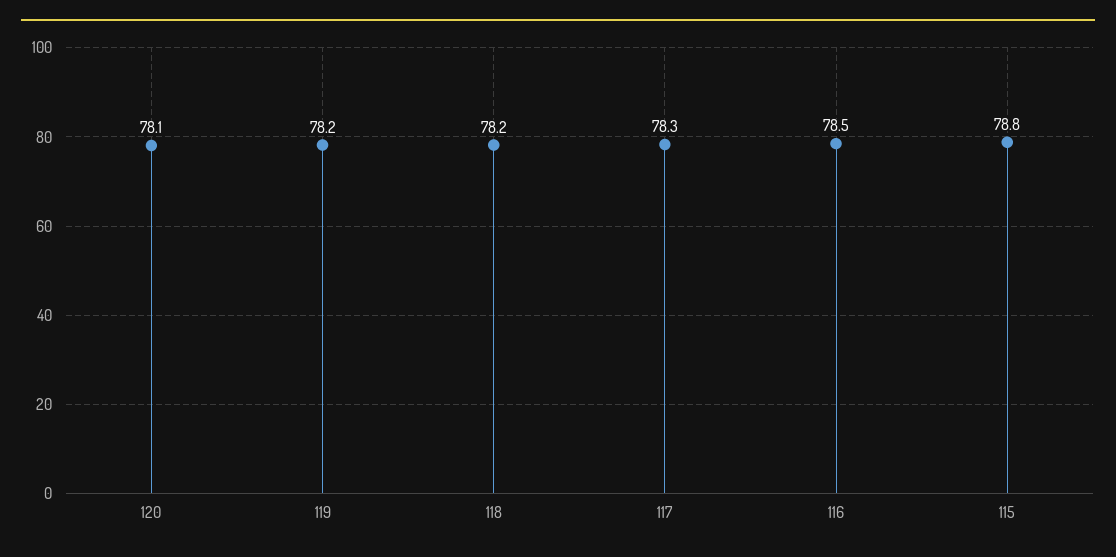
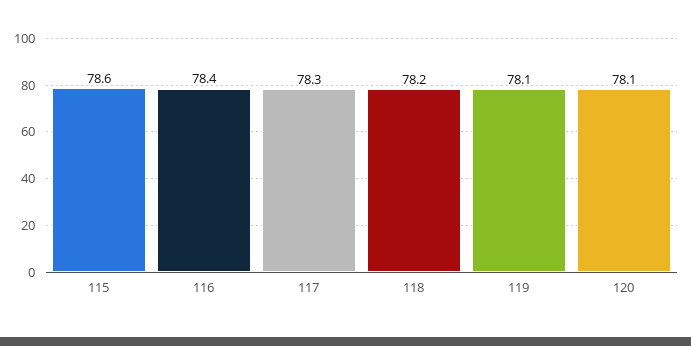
  {
    "120": 78.1,
-   "119": 78.2,
+   "119": 78.1,
    "118": 78.2,
    "117": 78.3,
-   "116": 78.5,
+   "116": 78.4,
-   "115": 78.8
+   "115": 78.6
  }

